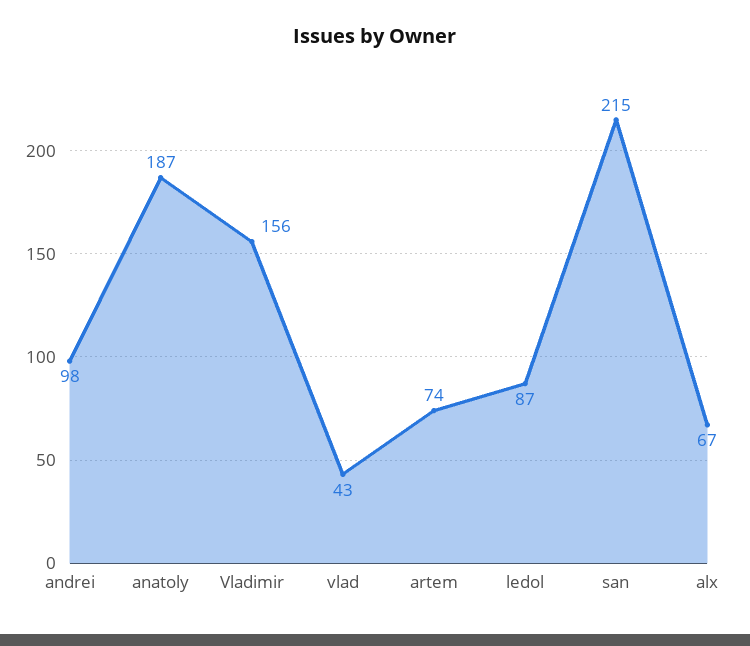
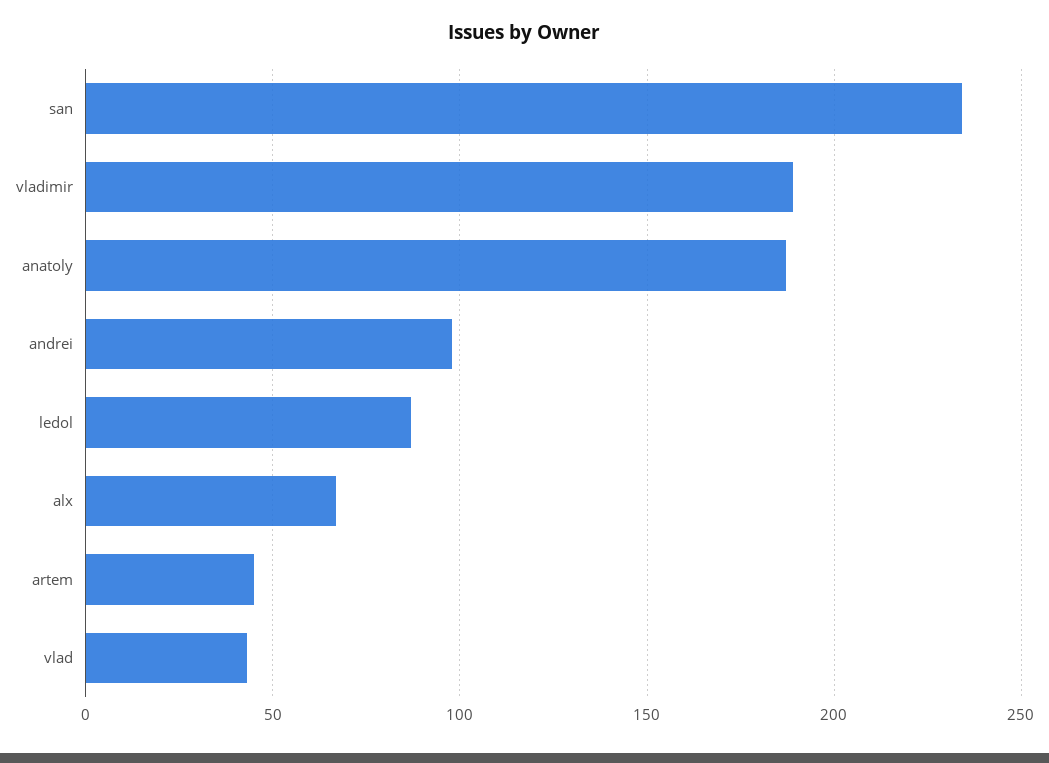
  {
    "andrei": 98,
    "anatoly": 187,
-   "Vladimir": 156,
+   "Vladimir": 190,
    "vlad": 43,
-   "artem": 74,
+   "artem": 45,
    "ledol": 87,
-   "san": 215,
+   "san": 235,
    "alx": 67
  }

